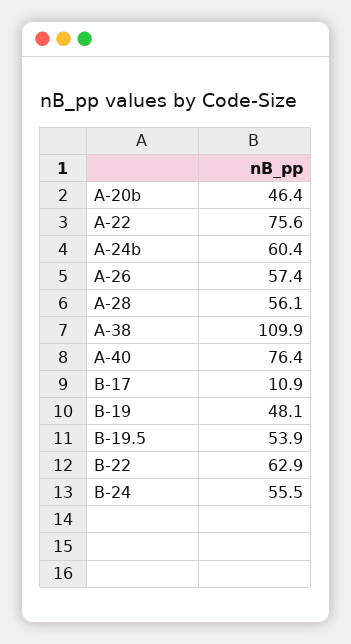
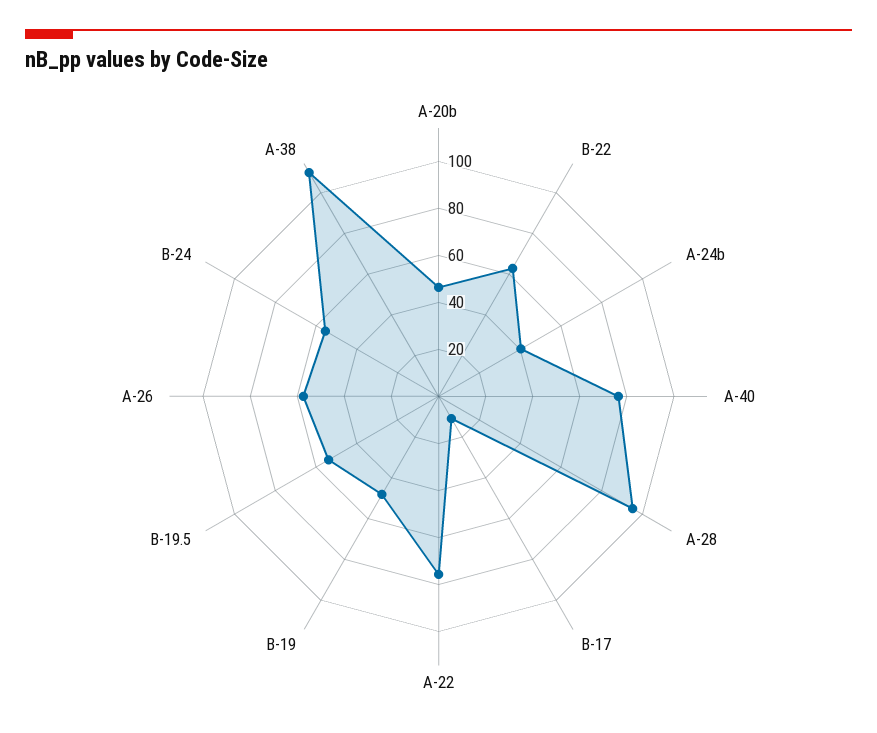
  {
    "A-20b": 46.4,
    "A-22": 75.6,
-   "A-24b": 60.4,
+   "A-24b": 40,
    "A-26": 57.4,
-   "A-28": 56.1,
+   "A-28": 95,
    "A-38": 109.9,
    "A-40": 76.4,
    "B-17": 10.9,
    "B-19": 48.1,
    "B-19.5": 53.9,
    "B-22": 62.9,
    "B-24": 55.5
  }

